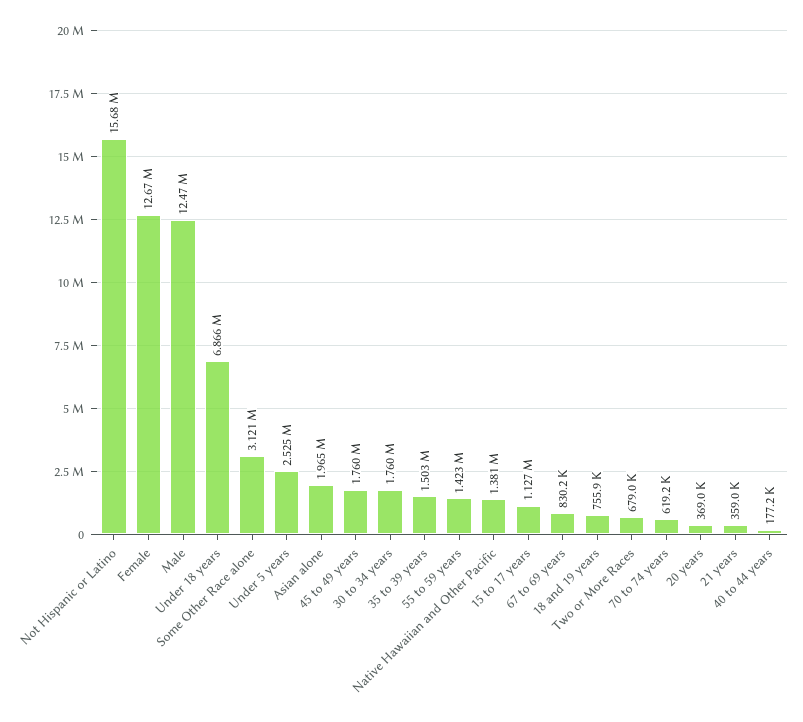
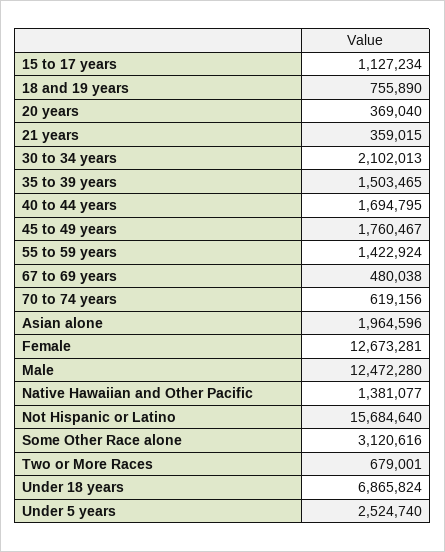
  {
    "Not Hispanic or Latino": 15684640,
    "Female": 12673281,
    "Male": 12472280,
    "Under 18 years": 6865824,
    "Some Other Race alone": 3120616,
    "Under 5 years": 2524740,
    "Asian alone": 1964596,
    "45 to 49 years": 1760467,
-   "30 to 34 years": 1760000,
+   "30 to 34 years": 2102013,
    "35 to 39 years": 1503465,
    "55 to 59 years": 1422924,
    "Native Hawaiian and Other Pacific": 1381077,
    "15 to 17 years": 1127234,
-   "67 to 69 years": 830200,
+   "67 to 69 years": 480038,
    "18 and 19 years": 755890,
    "Two or More Races": 679001,
    "70 to 74 years": 619156,
    "20 years": 369040,
    "21 years": 359015,
-   "40 to 44 years": 177200
+   "40 to 44 years": 1694795
  }

